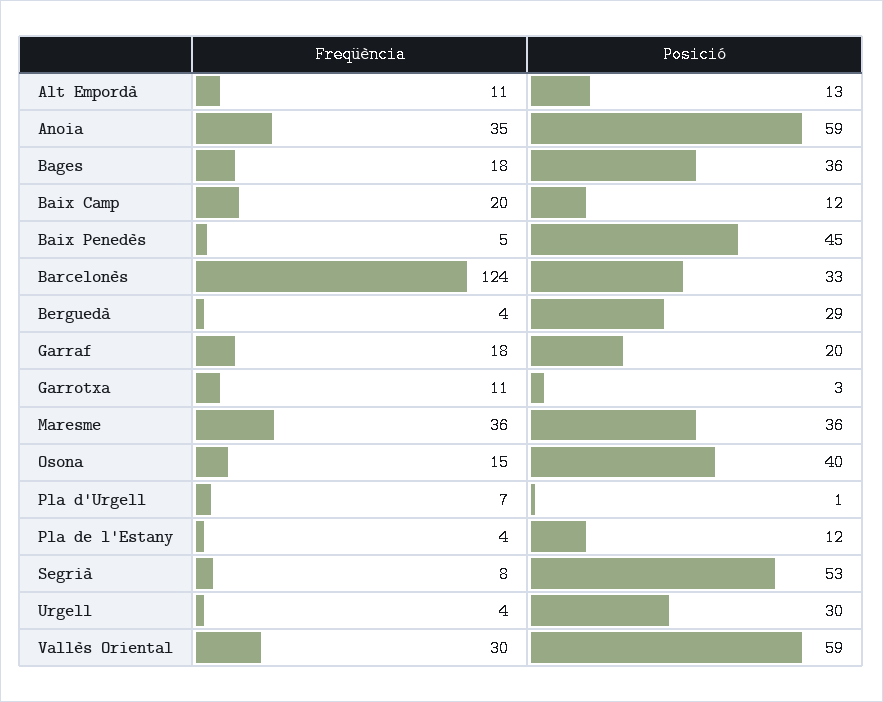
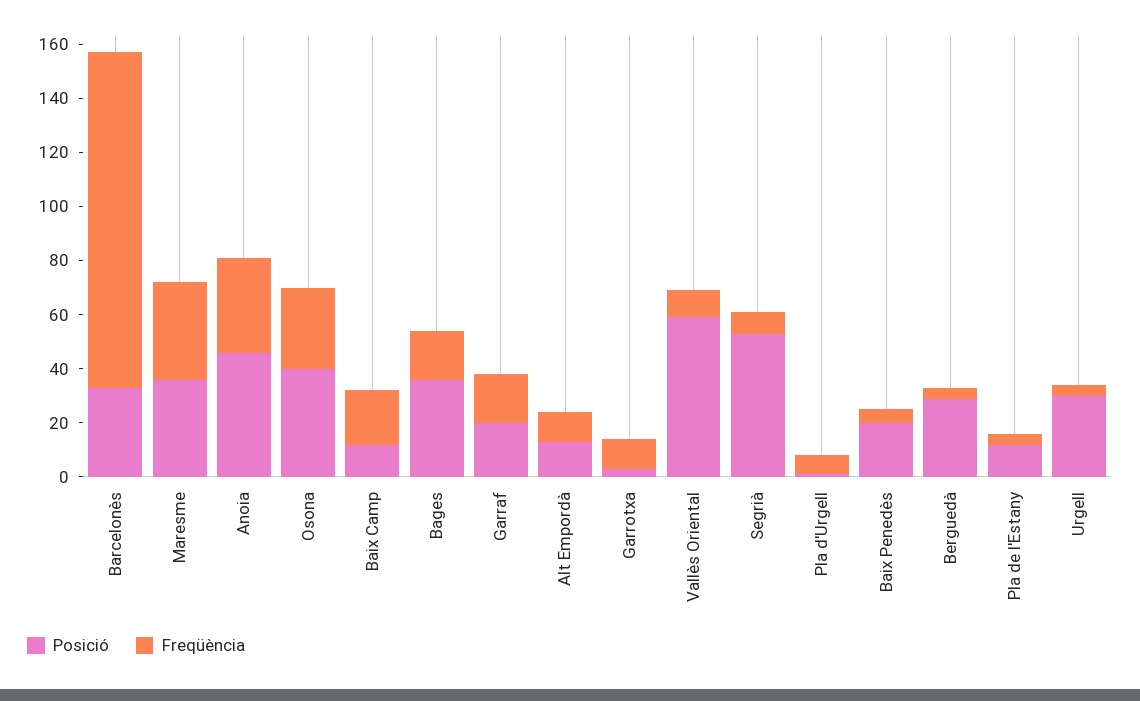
  {
    "Freqüència": {
      "Alt Empordà": 11,
      "Anoia": 35,
      "Bages": 18,
      "Baix Camp": 20,
      "Baix Penedès": 5,
      "Barcelonès": 124,
      "Berguedà": 4,
      "Garraf": 18,
      "Garrotxa": 11,
      "Maresme": 36,
-     "Osona": 15,
+     "Osona": 30,
      "Pla d'Urgell": 7,
      "Pla de l'Estany": 4,
      "Segrià": 8,
      "Urgell": 4,
-     "Vallès Oriental": 30
+     "Vallès Oriental": 10
    },
    "Posició": {
      "Alt Empordà": 13,
-     "Anoia": 59,
+     "Anoia": 45,
      "Bages": 36,
      "Baix Camp": 12,
-     "Baix Penedès": 45,
+     "Baix Penedès": 20,
      "Barcelonès": 33,
      "Berguedà": 29,
      "Garraf": 20,
      "Garrotxa": 3,
      "Maresme": 36,
      "Osona": 40,
      "Pla d'Urgell": 1,
      "Pla de l'Estany": 12,
      "Segrià": 53,
      "Urgell": 30,
      "Vallès Oriental": 59
    }
  }

